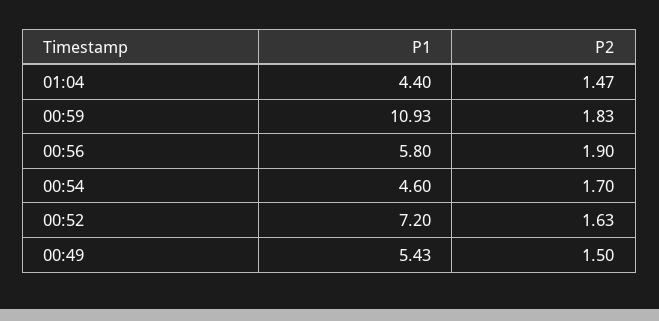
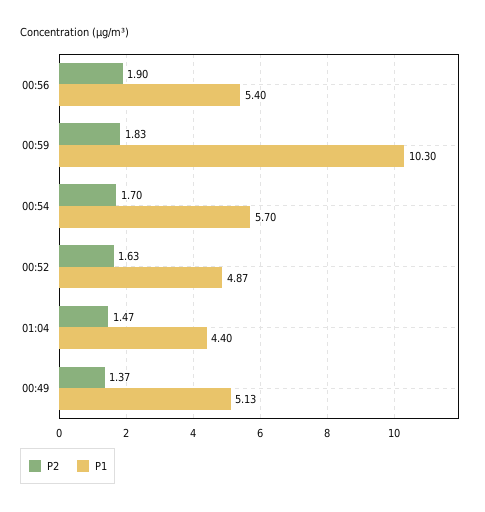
  {
    "P1": {
      "01:04": 4.4,
-     "00:59": 10.93,
+     "00:59": 10.3,
-     "00:56": 5.8,
+     "00:56": 5.4,
-     "00:54": 4.6,
+     "00:54": 5.7,
-     "00:52": 7.2,
+     "00:52": 4.87,
-     "00:49": 5.43
+     "00:49": 5.13
    },
    "P2": {
      "01:04": 1.47,
      "00:59": 1.83,
      "00:56": 1.9,
      "00:54": 1.7,
      "00:52": 1.63,
-     "00:49": 1.5
+     "00:49": 1.37
    }
  }

